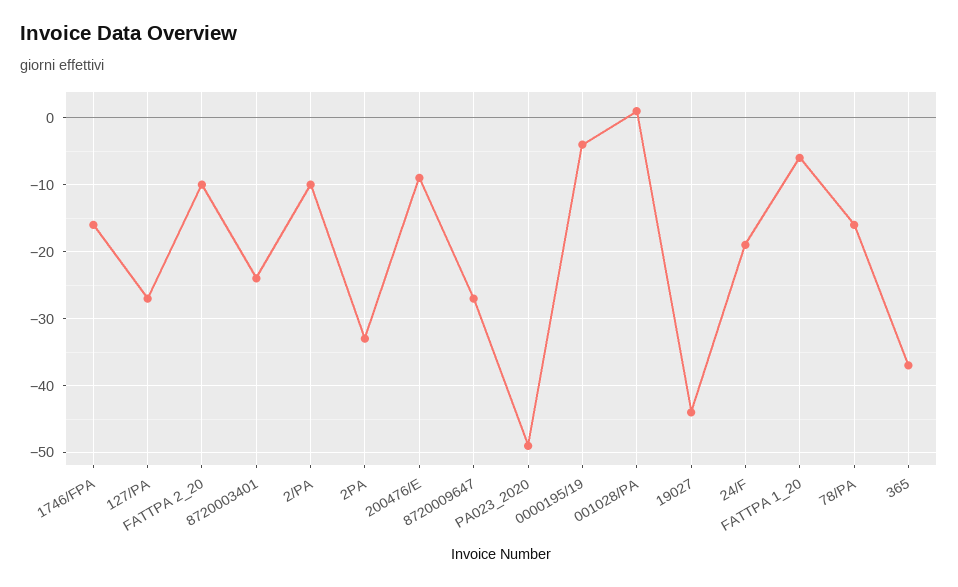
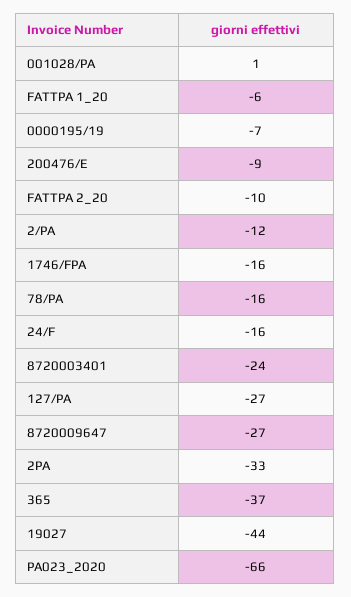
  {
    "1746/FPA": -16,
    "127/PA": -27,
    "FATTPA 2_20": -10,
    "8720003401": -24,
-   "2/PA": -10,
+   "2/PA": -12,
    "2PA": -33,
    "200476/E": -9,
    "8720009647": -27,
-   "PA023_2020": -49,
+   "PA023_2020": -66,
-   "0000195/19": -4,
+   "0000195/19": -7,
    "001028/PA": 1,
    "19027": -44,
-   "24/F": -19,
+   "24/F": -16,
    "FATTPA 1_20": -6,
    "78/PA": -16,
    "365": -37
  }

